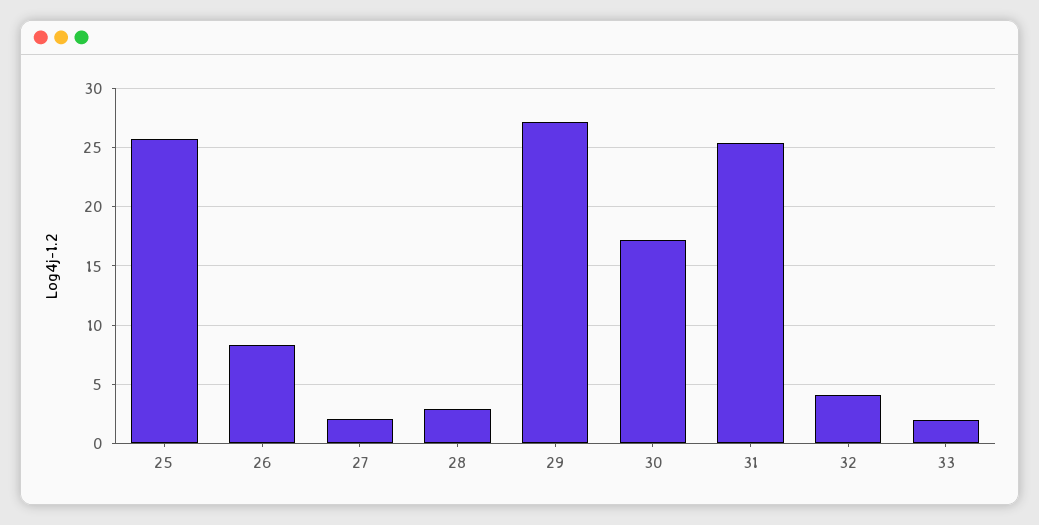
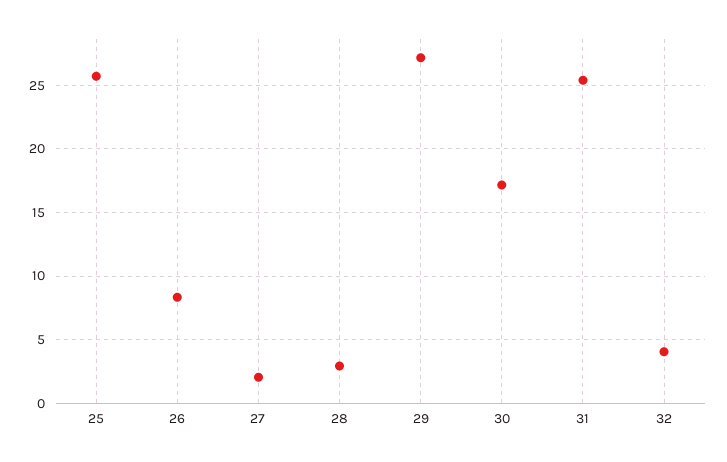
  {
    "25": 25.5,
    "26": 8.5,
    "27": 2,
    "28": 3,
    "29": 27,
    "30": 17,
    "31": 25.5,
-   "32": 4,
+   "32": 4
-   "33": 2
  }

